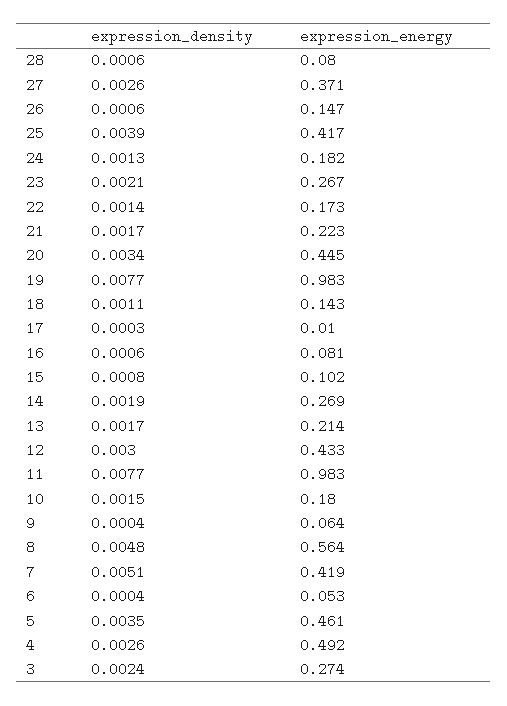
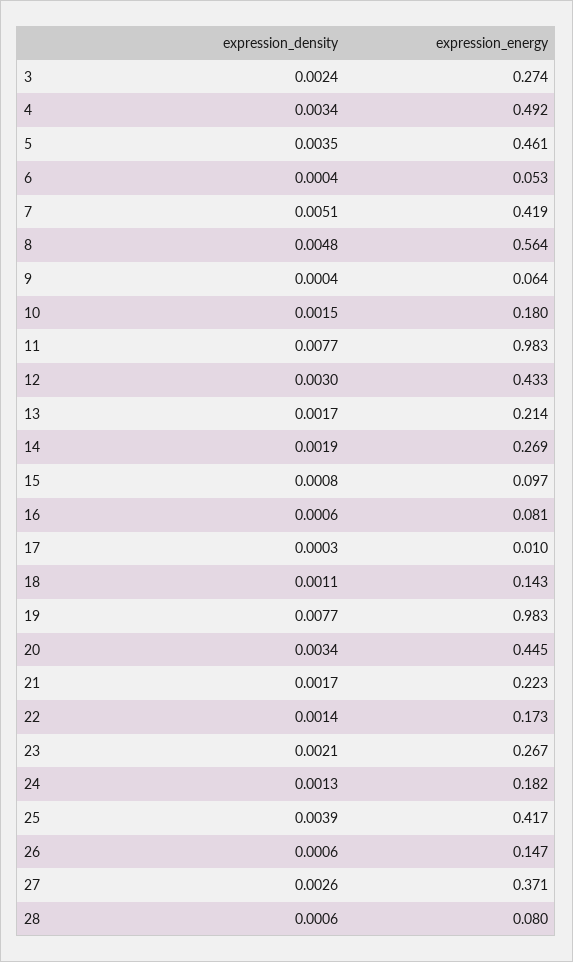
  {
    "expression_density": {
      "28": 0.0006,
      "27": 0.0026,
      "26": 0.0006,
      "25": 0.0039,
      "24": 0.0013,
      "23": 0.0021,
      "22": 0.0014,
      "21": 0.0017,
      "20": 0.0034,
      "19": 0.0077,
      "18": 0.0011,
      "17": 0.0003,
      "16": 0.0006,
      "15": 0.0008,
      "14": 0.0019,
      "13": 0.0017,
      "12": 0.003,
      "11": 0.0077,
      "10": 0.0015,
      "9": 0.0004,
      "8": 0.0048,
      "7": 0.0051,
      "6": 0.0004,
      "5": 0.0035,
-     "4": 0.0026,
+     "4": 0.0034,
      "3": 0.0024
    },
    "expression_energy": {
      "28": 0.08,
      "27": 0.371,
      "26": 0.147,
      "25": 0.417,
      "24": 0.182,
      "23": 0.267,
      "22": 0.173,
      "21": 0.223,
      "20": 0.445,
      "19": 0.983,
      "18": 0.143,
      "17": 0.01,
      "16": 0.081,
-     "15": 0.102,
+     "15": 0.097,
      "14": 0.269,
      "13": 0.214,
      "12": 0.433,
      "11": 0.983,
      "10": 0.18,
      "9": 0.064,
      "8": 0.564,
      "7": 0.419,
      "6": 0.053,
      "5": 0.461,
      "4": 0.492,
      "3": 0.274
    }
  }

